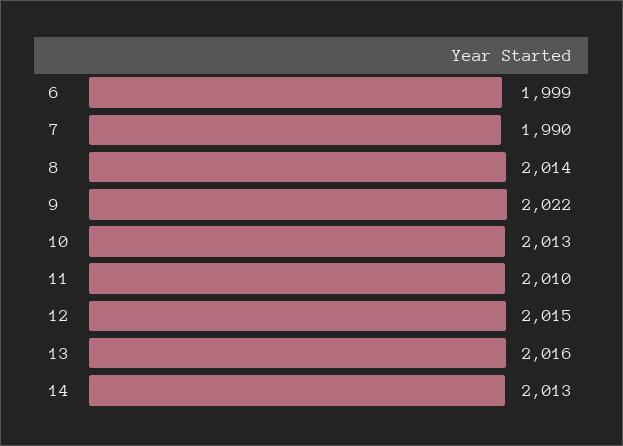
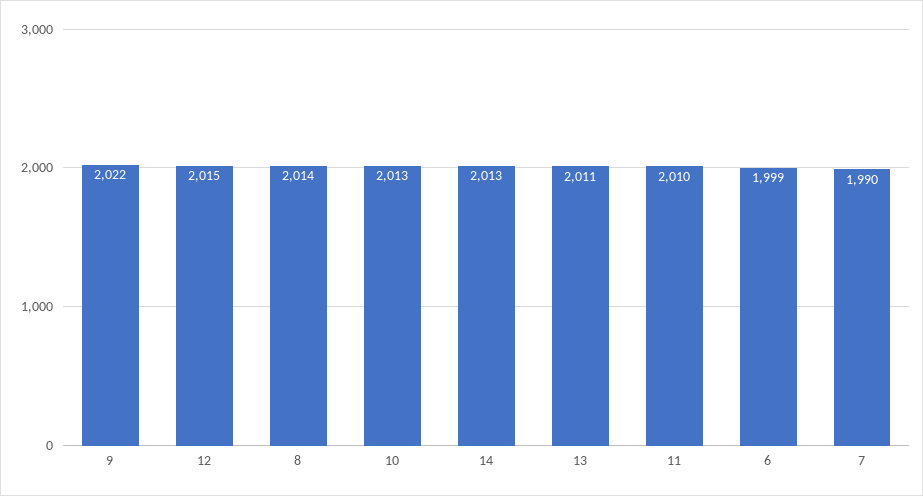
  {
    "6": 1999,
    "7": 1990,
    "8": 2014,
    "9": 2022,
    "10": 2013,
    "11": 2010,
    "12": 2015,
-   "13": 2016,
+   "13": 2011,
    "14": 2013
  }

